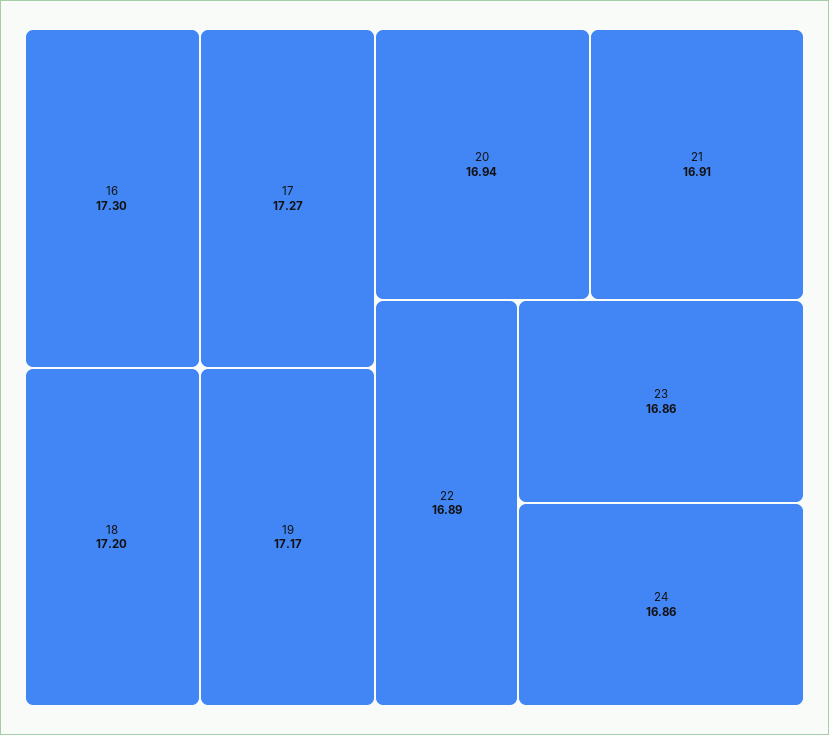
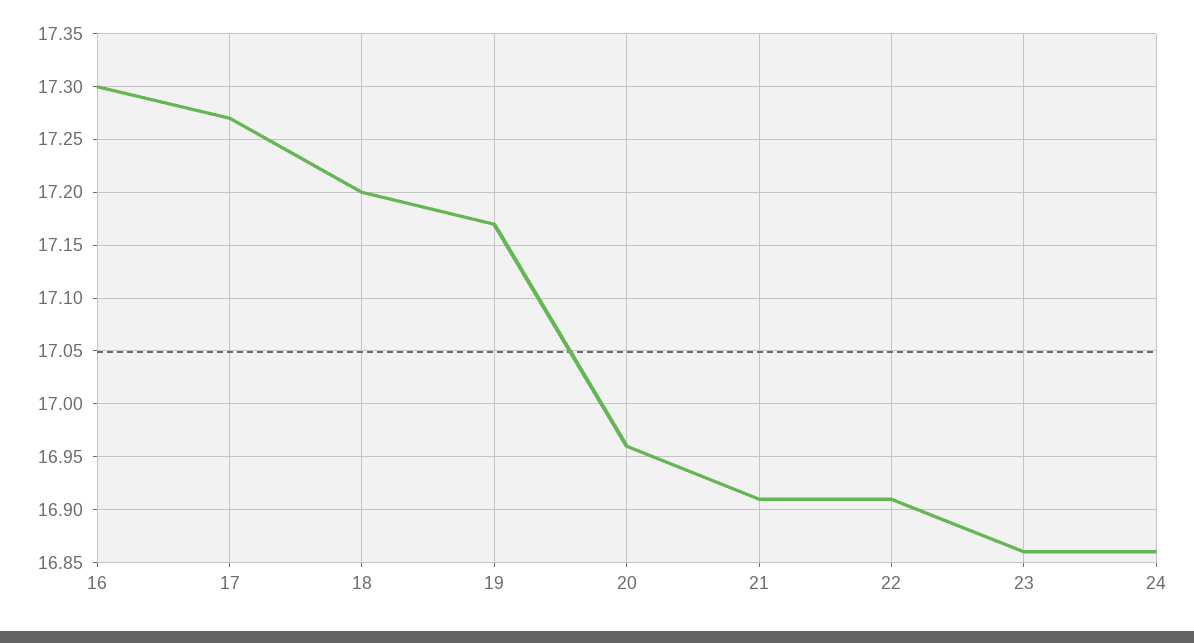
  {
    "16": 17.3,
    "17": 17.27,
    "18": 17.2,
    "19": 17.17,
-   "20": 16.94,
+   "20": 16.96,
    "21": 16.91,
-   "22": 16.89,
+   "22": 16.91,
    "23": 16.86,
    "24": 16.86
  }

